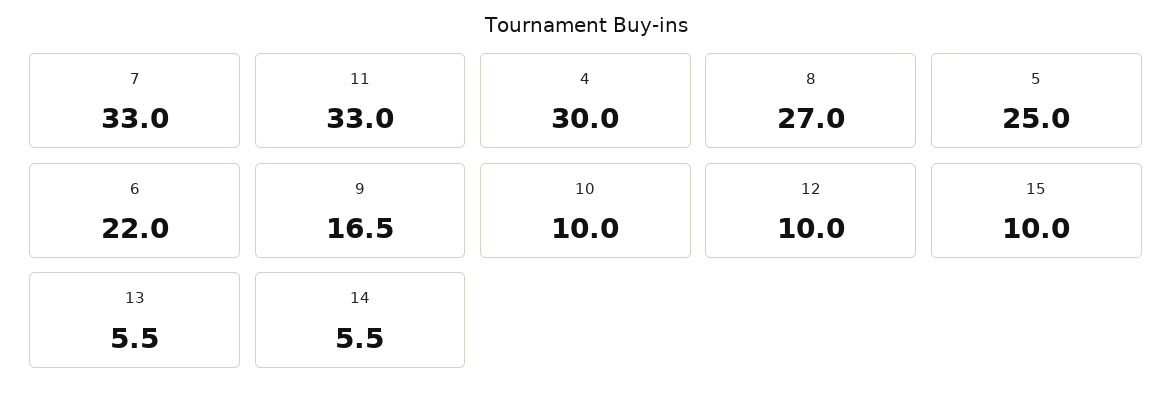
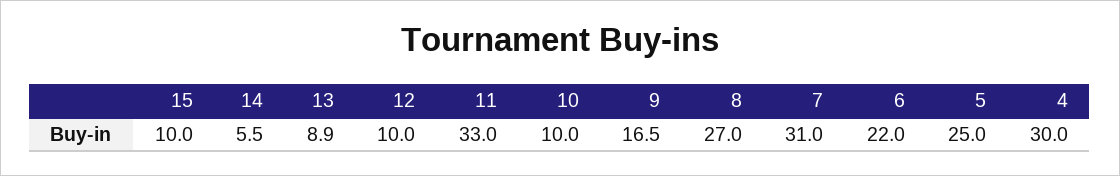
  {
-   "7": 33,
+   "7": 31,
    "11": 33,
    "4": 30,
    "8": 27,
    "5": 25,
    "6": 22,
    "9": 16.5,
    "10": 10,
    "12": 10,
    "15": 10,
-   "13": 5.5,
+   "13": 8.9,
    "14": 5.5
  }

